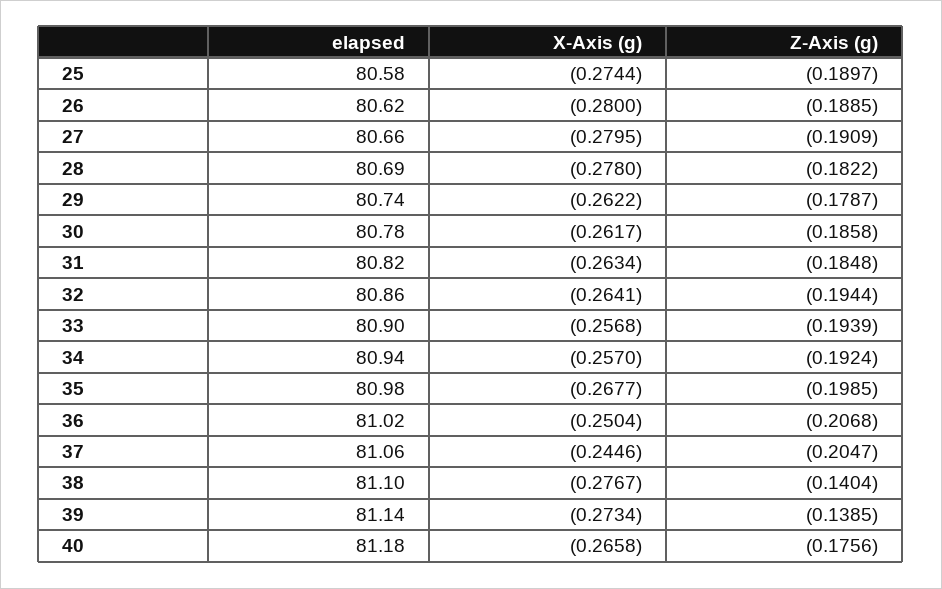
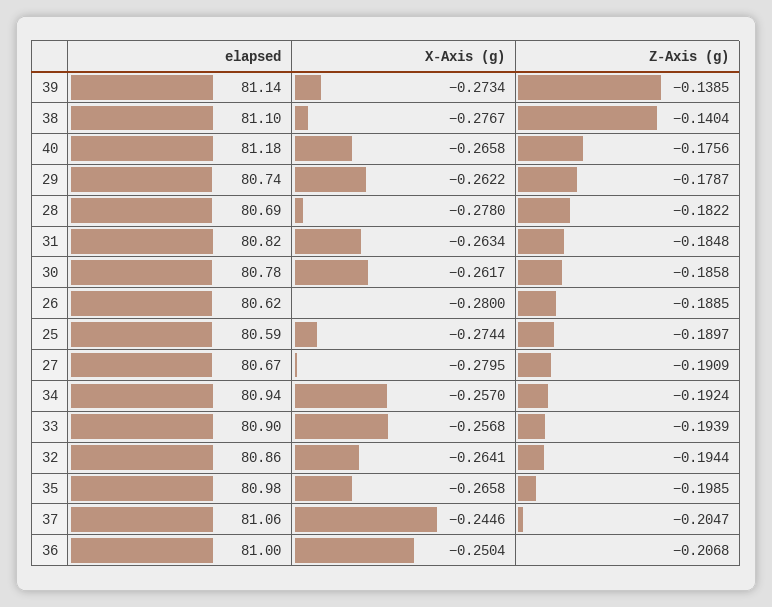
  {
    "elapsed": {
-     "25": 80.58,
+     "25": 80.59,
      "26": 80.62,
-     "27": 80.66,
+     "27": 80.67,
      "28": 80.69,
      "29": 80.74,
      "30": 80.78,
      "31": 80.82,
      "32": 80.86,
      "33": 80.9,
      "34": 80.94,
      "35": 80.98,
-     "36": 81.02,
+     "36": 81,
      "37": 81.06,
      "38": 81.1,
      "39": 81.14,
      "40": 81.18
    },
    "X-Axis (g)": {
      "25": -0.2744,
      "26": -0.28,
      "27": -0.2795,
      "28": -0.278,
      "29": -0.2622,
      "30": -0.2617,
      "31": -0.2634,
      "32": -0.2641,
      "33": -0.2568,
      "34": -0.257,
-     "35": -0.2677,
+     "35": -0.2658,
      "36": -0.2504,
      "37": -0.2446,
      "38": -0.2767,
      "39": -0.2734,
      "40": -0.2658
    },
    "Z-Axis (g)": {
      "25": -0.1897,
      "26": -0.1885,
      "27": -0.1909,
      "28": -0.1822,
      "29": -0.1787,
      "30": -0.1858,
      "31": -0.1848,
      "32": -0.1944,
      "33": -0.1939,
      "34": -0.1924,
      "35": -0.1985,
      "36": -0.2068,
      "37": -0.2047,
      "38": -0.1404,
      "39": -0.1385,
      "40": -0.1756
    }
  }

